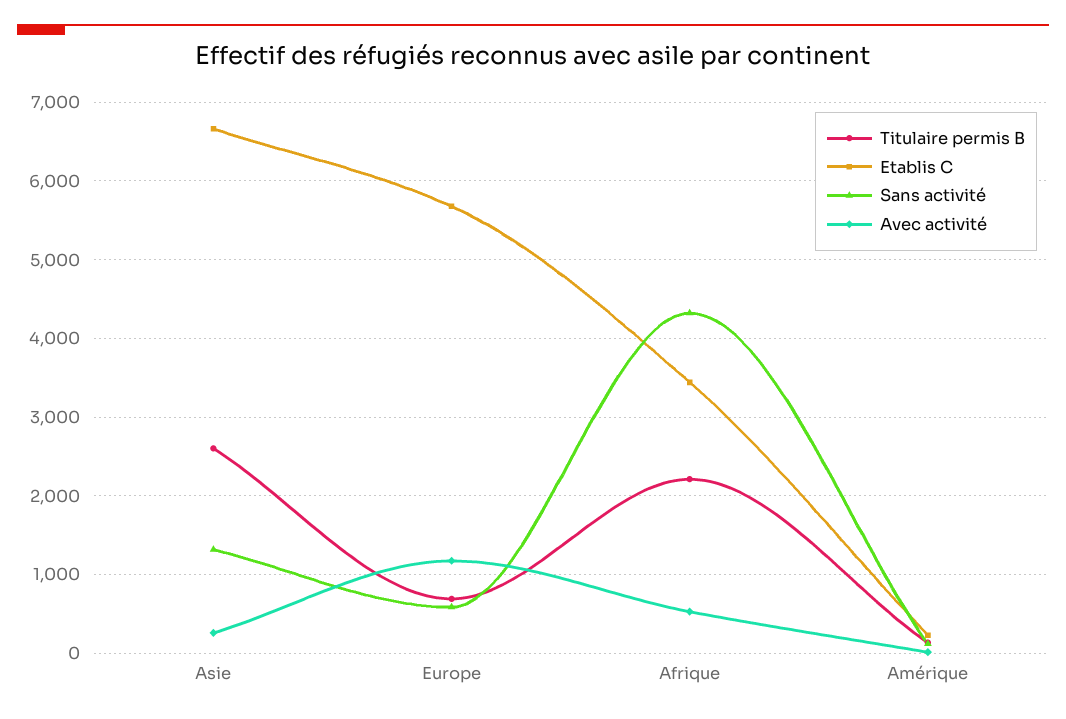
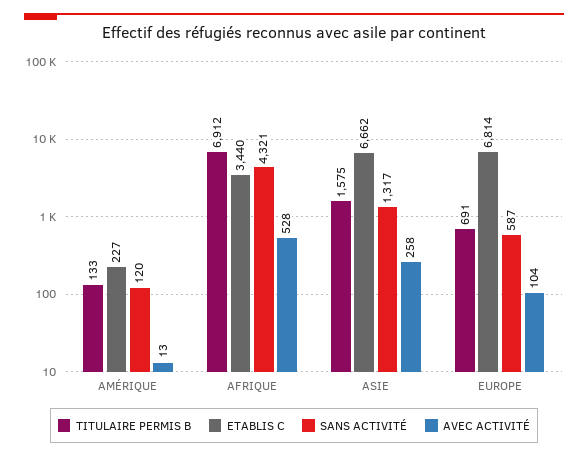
  {
    "Titulaire permis B": {
-     "Asie": 2600,
+     "Asie": 1575,
      "Europe": 691,
-     "Afrique": 2200,
+     "Afrique": 6912,
      "Amérique": 133
    },
    "Etablis C": {
      "Asie": 6662,
-     "Europe": 5700,
+     "Europe": 6814,
      "Afrique": 3440,
      "Amérique": 227
    },
    "Sans activité": {
      "Asie": 1317,
      "Europe": 587,
      "Afrique": 4321,
      "Amérique": 120
    },
    "Avec activité": {
      "Asie": 258,
-     "Europe": 1200,
+     "Europe": 104,
      "Afrique": 528,
      "Amérique": 13
    }
  }

